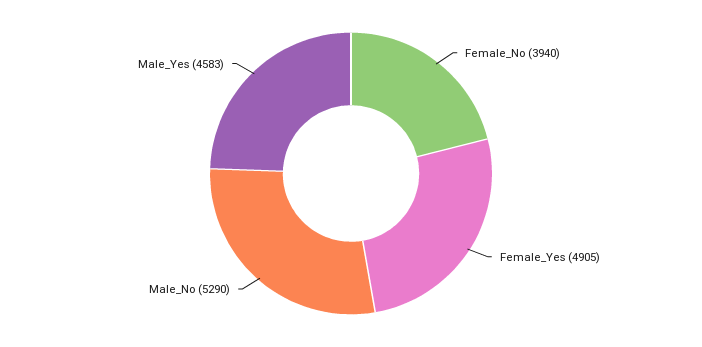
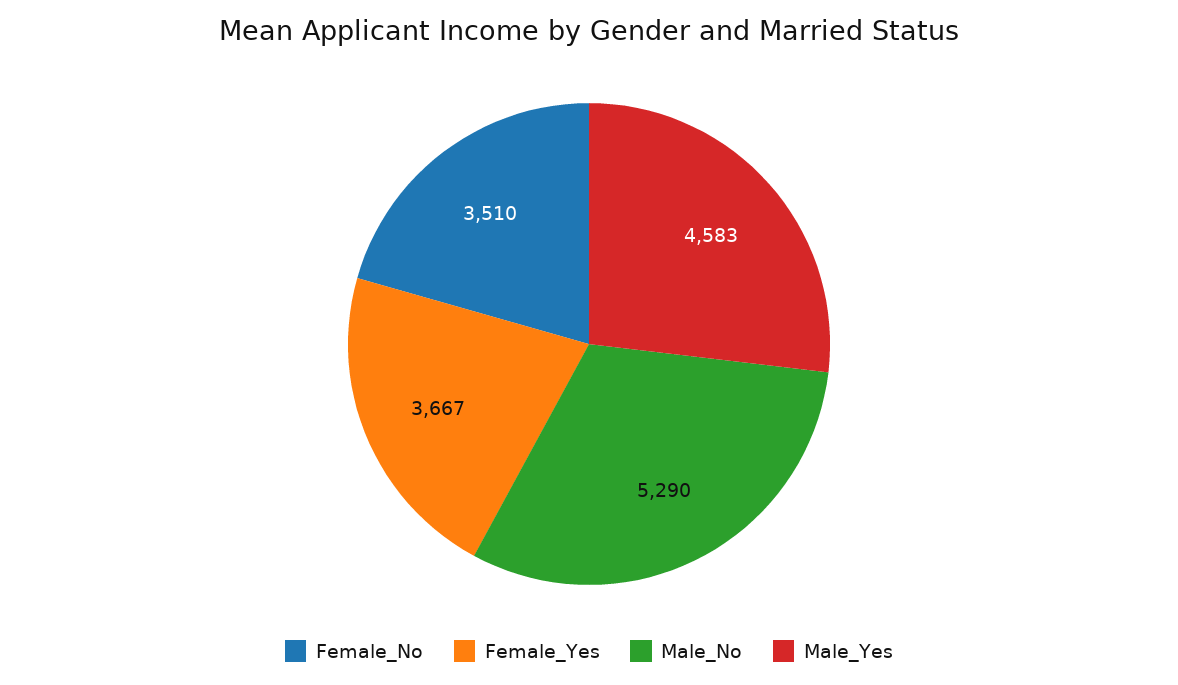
  {
-   "Female_No": 3940,
+   "Female_No": 3510,
-   "Female_Yes": 4905,
+   "Female_Yes": 3667,
    "Male_No": 5290,
    "Male_Yes": 4583
  }

